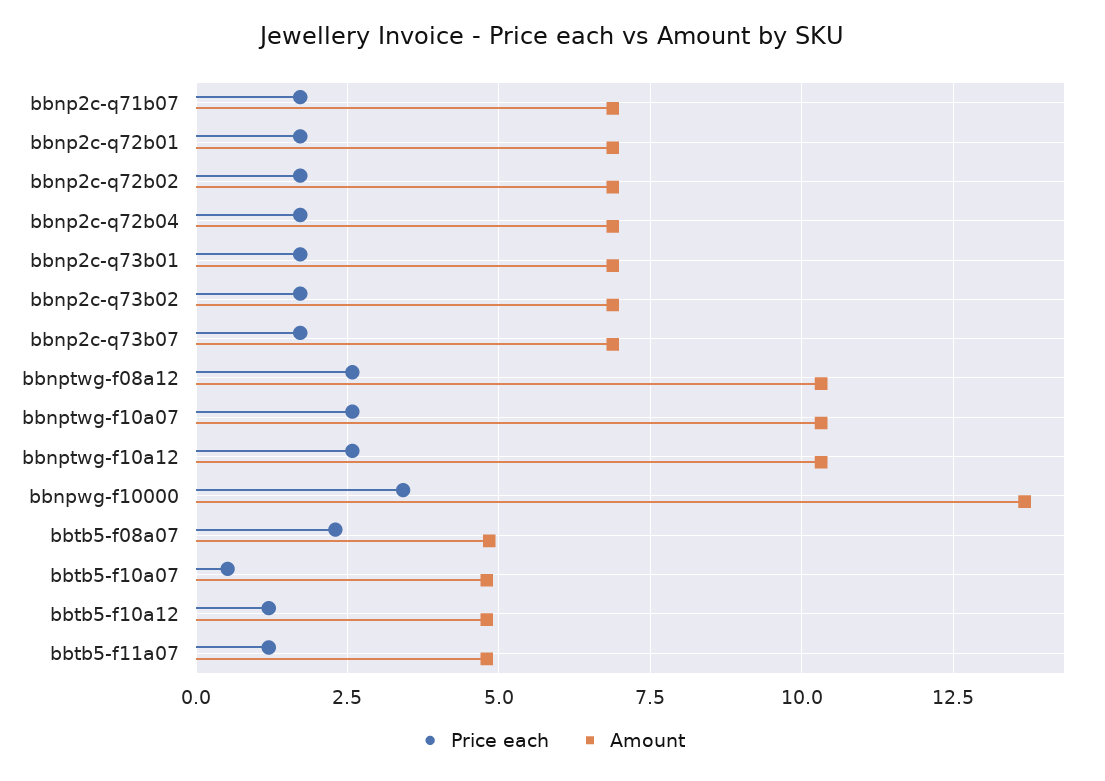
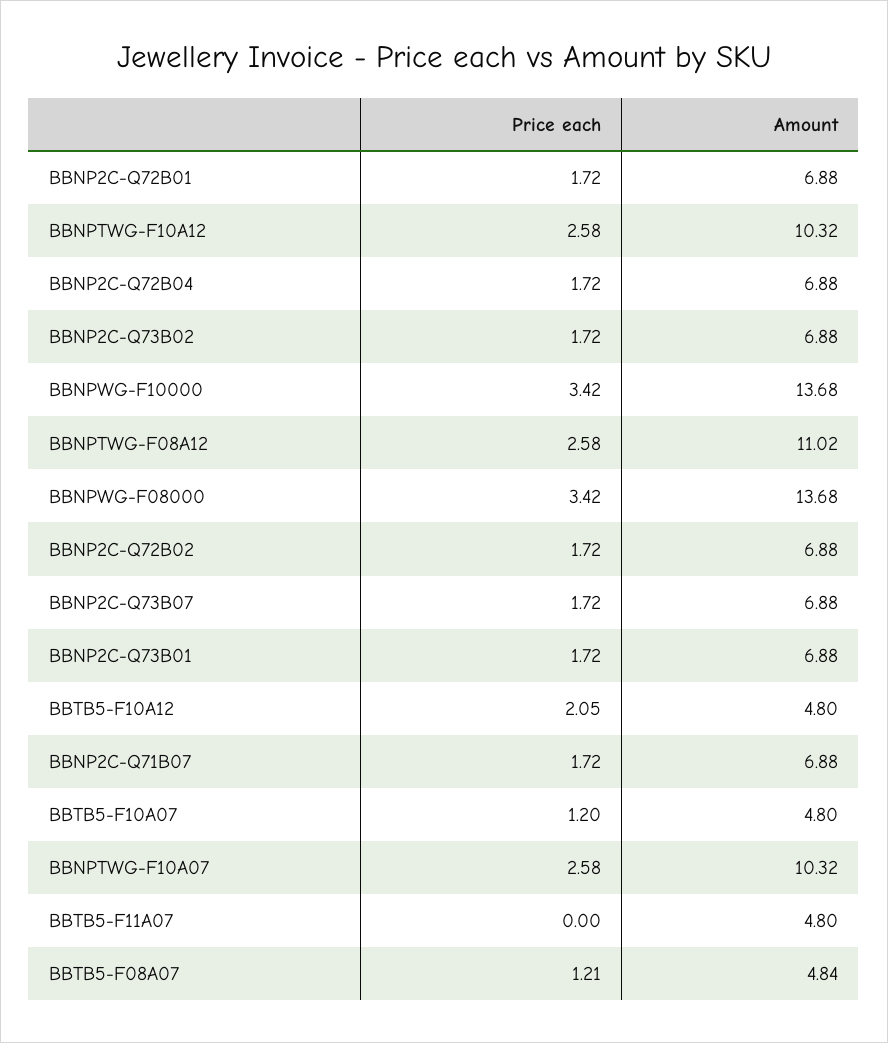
  {
    "Price each": {
      "bbnp2c-q71b07": 1.72,
      "bbnp2c-q72b01": 1.72,
      "bbnp2c-q72b02": 1.72,
      "bbnp2c-q72b04": 1.72,
      "bbnp2c-q73b01": 1.72,
      "bbnp2c-q73b02": 1.72,
      "bbnp2c-q73b07": 1.72,
      "bbnptwg-f08a12": 2.58,
      "bbnptwg-f10a07": 2.58,
      "bbnptwg-f10a12": 2.58,
      "bbnpwg-f10000": 3.42,
-     "bbtb5-f08a07": 2.25,
+     "bbtb5-f08a07": 1.21,
-     "bbtb5-f10a07": 0.5,
+     "bbtb5-f10a07": 1.2,
-     "bbtb5-f10a12": 1.25,
+     "bbtb5-f10a12": 2.05,
-     "bbtb5-f11a07": 1.25
+     "bbtb5-f11a07": 0,
+     "BBNPWG-F08000": 3.42
    },
    "Amount": {
      "bbnp2c-q71b07": 6.88,
      "bbnp2c-q72b01": 6.88,
      "bbnp2c-q72b02": 6.88,
      "bbnp2c-q72b04": 6.88,
      "bbnp2c-q73b01": 6.88,
      "bbnp2c-q73b02": 6.88,
      "bbnp2c-q73b07": 6.88,
-     "bbnptwg-f08a12": 10.25,
+     "bbnptwg-f08a12": 11.02,
      "bbnptwg-f10a07": 10.32,
      "bbnptwg-f10a12": 10.32,
      "bbnpwg-f10000": 13.68,
      "bbtb5-f08a07": 4.84,
      "bbtb5-f10a07": 4.8,
      "bbtb5-f10a12": 4.8,
-     "bbtb5-f11a07": 4.8
+     "bbtb5-f11a07": 4.8,
+     "BBNPWG-F08000": 13.68
    }
  }

